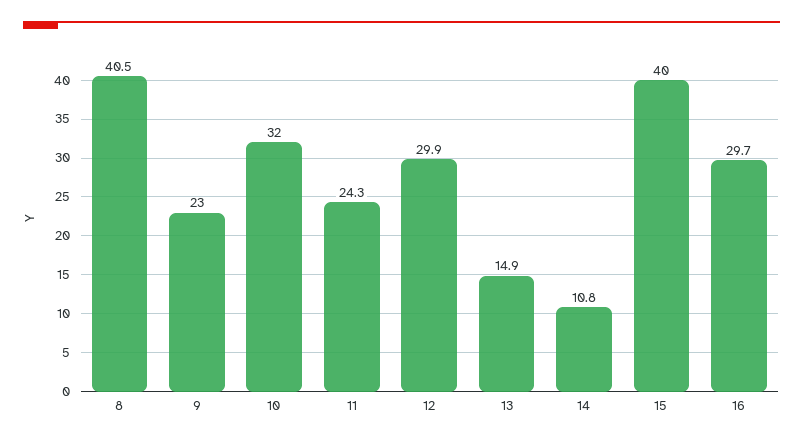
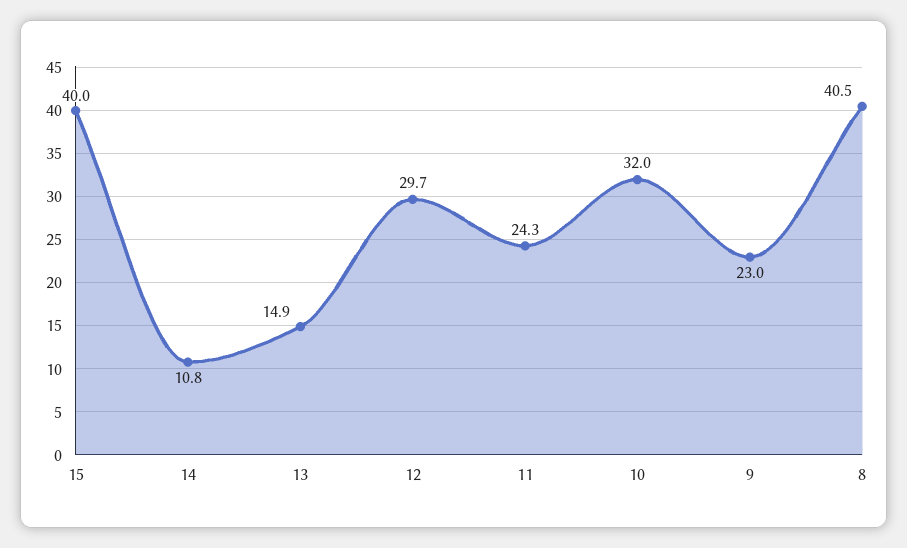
  {
    "8": 40.5,
    "9": 23,
    "10": 32,
    "11": 24.3,
-   "12": 29.9,
+   "12": 29.7,
    "13": 14.9,
    "14": 10.8,
-   "15": 40,
+   "15": 40
-   "16": 29.7
  }

